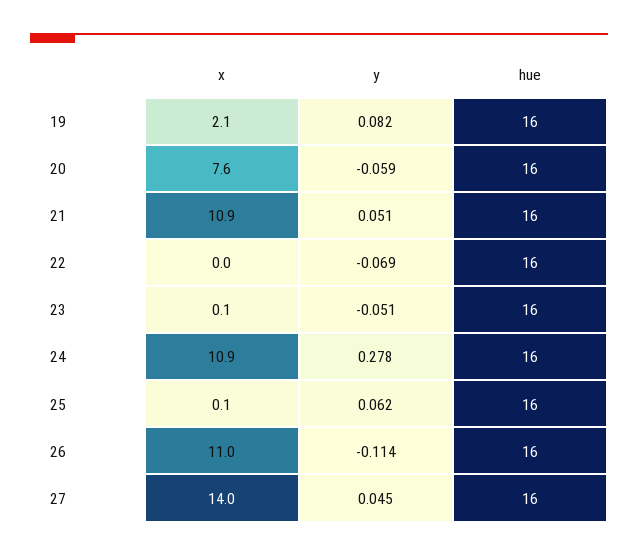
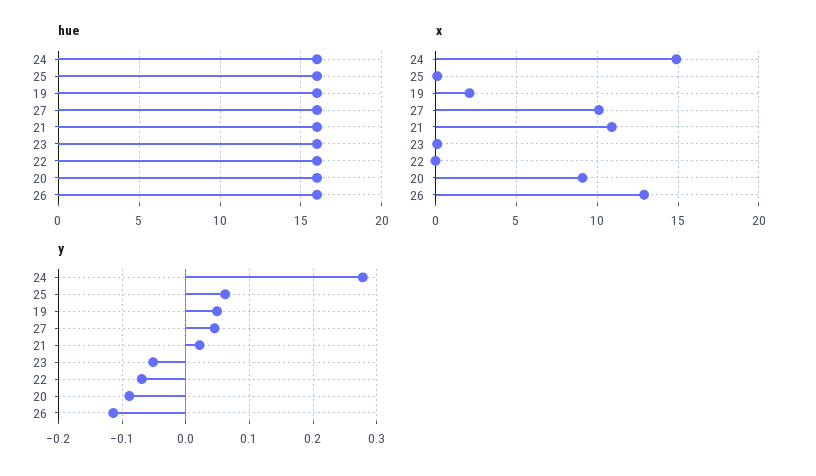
  {
    "x": {
      "19": 2.1,
-     "20": 7.6,
+     "20": 9,
      "21": 10.9,
      "22": 0,
      "23": 0.1,
-     "24": 10.9,
+     "24": 15,
      "25": 0.1,
-     "26": 11,
+     "26": 13,
-     "27": 14
+     "27": 10
    },
    "y": {
-     "19": 0.082,
+     "19": 0.05,
-     "20": -0.059,
+     "20": -0.09,
-     "21": 0.051,
+     "21": 0.02,
      "22": -0.069,
      "23": -0.051,
      "24": 0.278,
      "25": 0.062,
      "26": -0.114,
      "27": 0.045
    },
    "hue": {
      "19": 16,
      "20": 16,
      "21": 16,
      "22": 16,
      "23": 16,
      "24": 16,
      "25": 16,
      "26": 16,
      "27": 16
    }
  }

